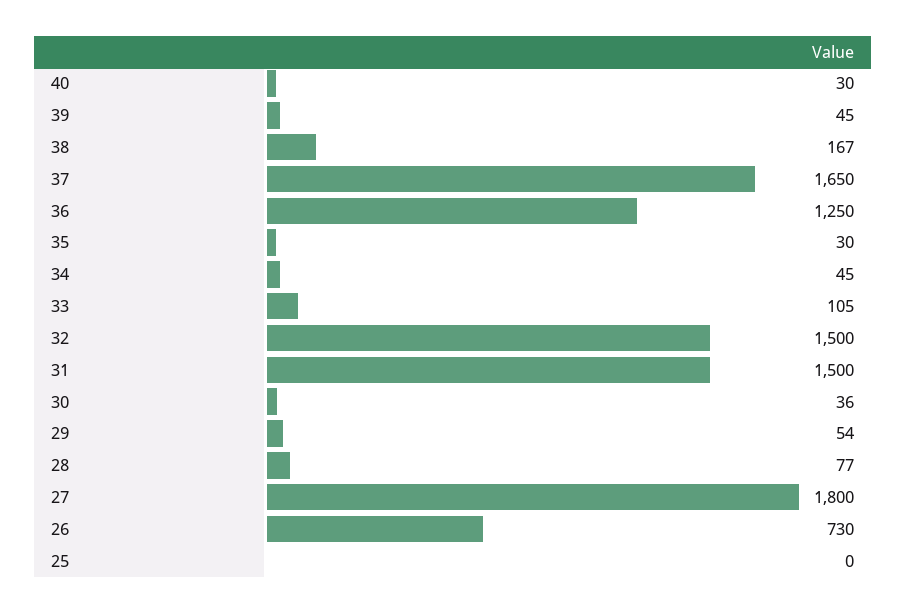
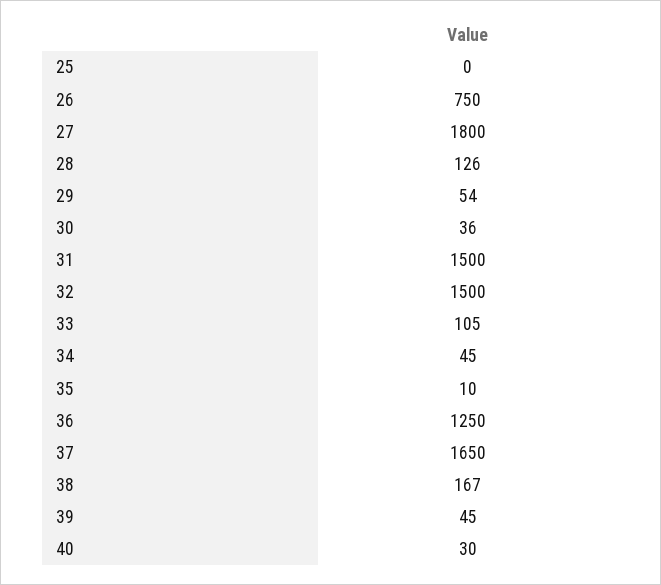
  {
    "40": 30,
    "39": 45,
    "38": 167,
    "37": 1650,
    "36": 1250,
-   "35": 30,
+   "35": 10,
    "34": 45,
    "33": 105,
    "32": 1500,
    "31": 1500,
    "30": 36,
    "29": 54,
-   "28": 77,
+   "28": 126,
    "27": 1800,
-   "26": 730,
+   "26": 750,
    "25": 0
  }

